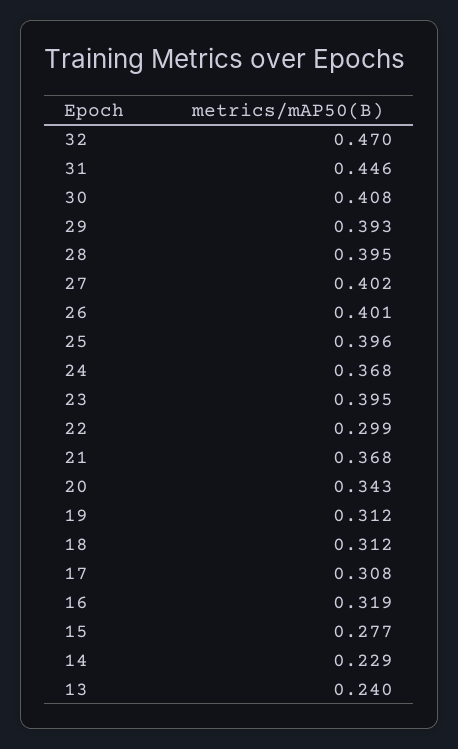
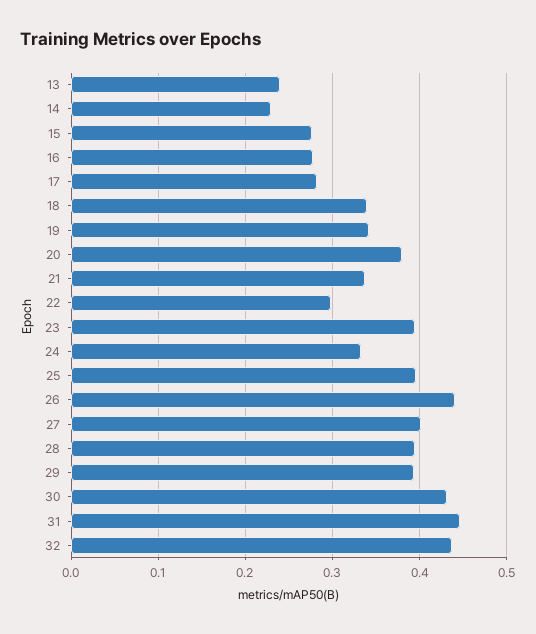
  {
-   "32": 0.47,
+   "32": 0.44,
    "31": 0.446,
-   "30": 0.408,
+   "30": 0.43,
    "29": 0.393,
    "28": 0.395,
    "27": 0.402,
-   "26": 0.401,
+   "26": 0.44,
    "25": 0.396,
-   "24": 0.368,
+   "24": 0.33,
    "23": 0.395,
    "22": 0.299,
-   "21": 0.368,
+   "21": 0.34,
-   "20": 0.343,
+   "20": 0.38,
-   "19": 0.312,
+   "19": 0.34,
-   "18": 0.312,
+   "18": 0.34,
-   "17": 0.308,
+   "17": 0.28,
-   "16": 0.319,
+   "16": 0.28,
    "15": 0.277,
    "14": 0.229,
    "13": 0.24
  }

